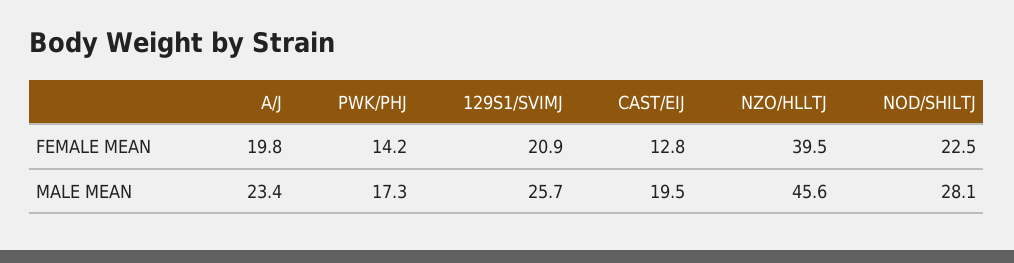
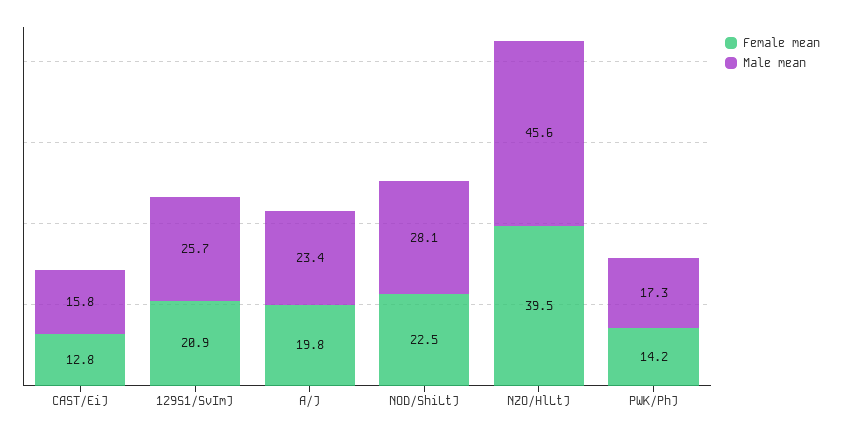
  {
    "FEMALE MEAN": {
      "A/J": 19.8,
      "PWK/PHJ": 14.2,
      "129S1/SVIMJ": 20.9,
      "CAST/EIJ": 12.8,
      "NZO/HLLTJ": 39.5,
      "NOD/SHILTJ": 22.5
    },
    "MALE MEAN": {
      "A/J": 23.4,
      "PWK/PHJ": 17.3,
      "129S1/SVIMJ": 25.7,
-     "CAST/EIJ": 19.5,
+     "CAST/EIJ": 15.8,
      "NZO/HLLTJ": 45.6,
      "NOD/SHILTJ": 28.1
    }
  }

